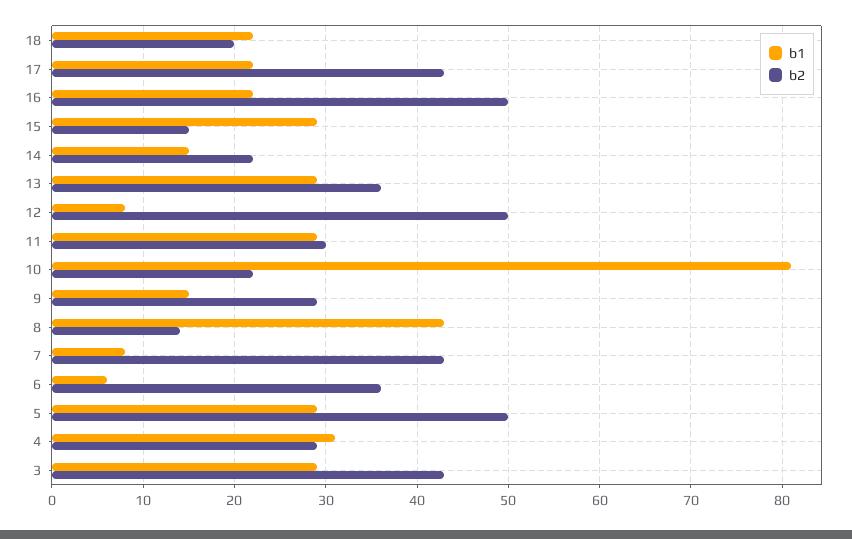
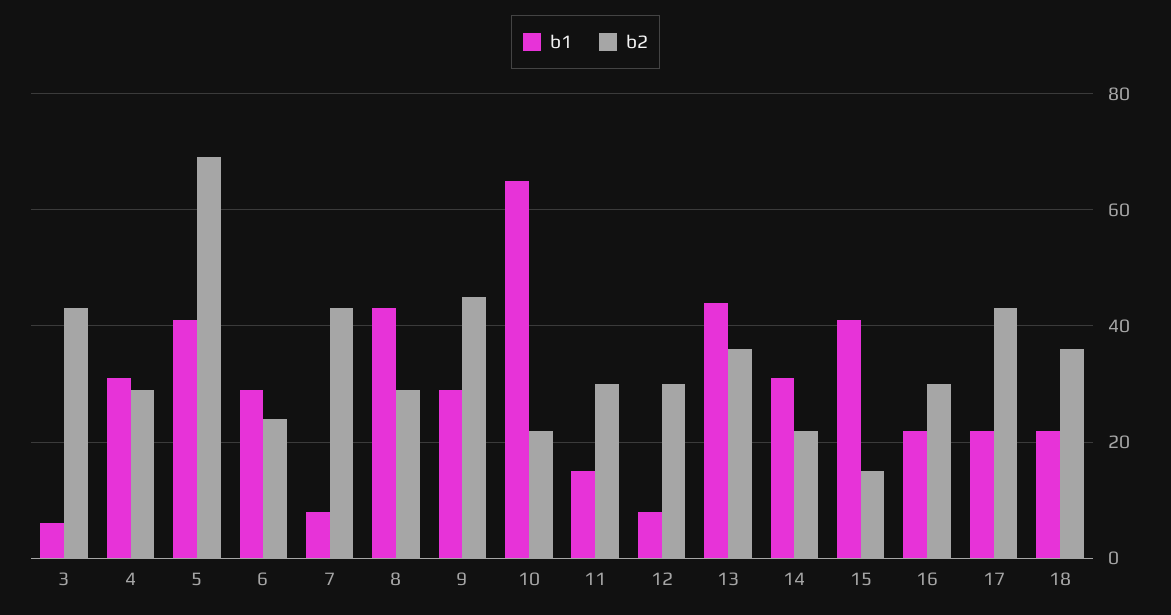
  {
    "b1": {
      "18": 22,
      "17": 22,
      "16": 22,
-     "15": 29,
+     "15": 40,
-     "14": 15,
+     "14": 30,
-     "13": 29,
+     "13": 45,
      "12": 8,
-     "11": 29,
+     "11": 15,
-     "10": 81,
+     "10": 65,
-     "9": 15,
+     "9": 30,
      "8": 43,
      "7": 8,
-     "6": 6,
+     "6": 30,
-     "5": 29,
+     "5": 40,
      "4": 31,
-     "3": 29
+     "3": 5
    },
    "b2": {
-     "18": 20,
+     "18": 35,
      "17": 43,
-     "16": 50,
+     "16": 30,
      "15": 15,
      "14": 22,
      "13": 36,
-     "12": 50,
+     "12": 30,
      "11": 30,
      "10": 22,
-     "9": 29,
+     "9": 45,
-     "8": 14,
+     "8": 30,
      "7": 43,
-     "6": 36,
+     "6": 25,
-     "5": 50,
+     "5": 70,
      "4": 29,
      "3": 43
    }
  }

